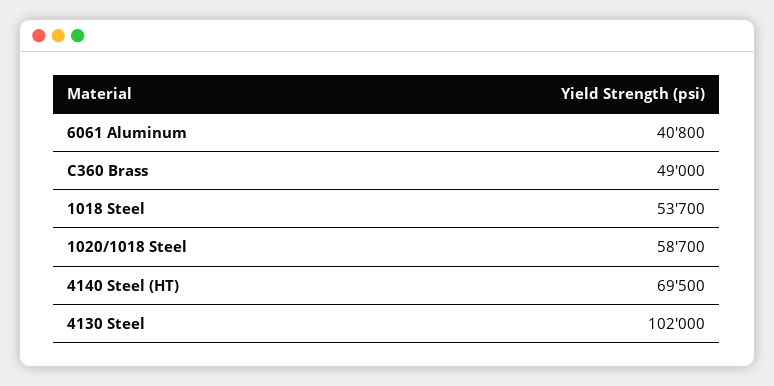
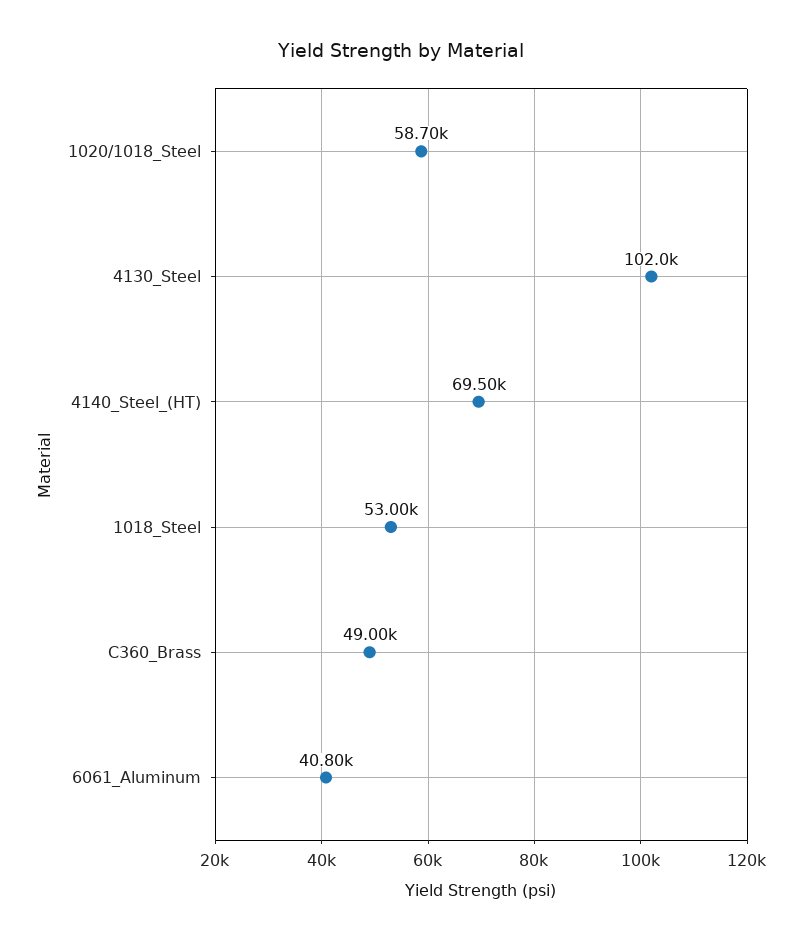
  {
    "6061 Aluminum": 40800,
    "C360 Brass": 49000,
-   "1018 Steel": 53700,
+   "1018 Steel": 53000,
    "1020/1018 Steel": 58700,
    "4140 Steel (HT)": 69500,
    "4130 Steel": 102000
  }

